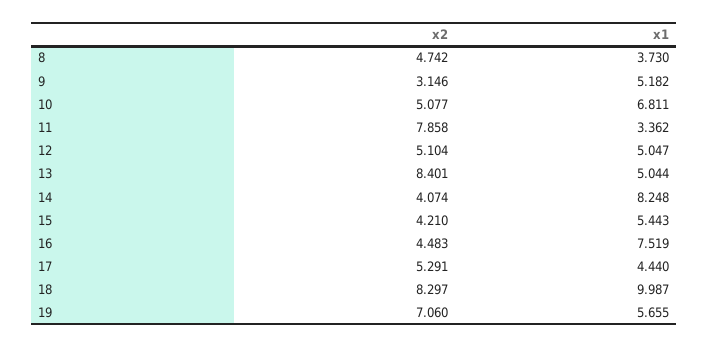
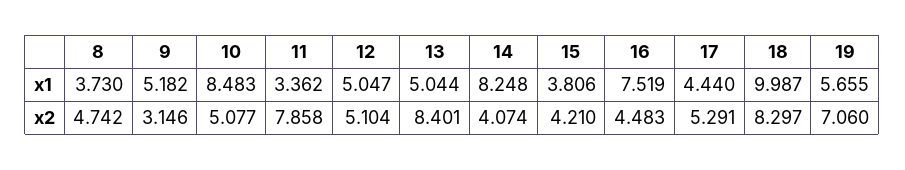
  {
    "x2": {
      "8": 4.742,
      "9": 3.146,
      "10": 5.077,
      "11": 7.858,
      "12": 5.104,
      "13": 8.401,
      "14": 4.074,
      "15": 4.21,
      "16": 4.483,
      "17": 5.291,
      "18": 8.297,
      "19": 7.06
    },
    "x1": {
      "8": 3.73,
      "9": 5.182,
-     "10": 6.811,
+     "10": 8.483,
      "11": 3.362,
      "12": 5.047,
      "13": 5.044,
      "14": 8.248,
-     "15": 5.443,
+     "15": 3.806,
      "16": 7.519,
      "17": 4.44,
      "18": 9.987,
      "19": 5.655
    }
  }

